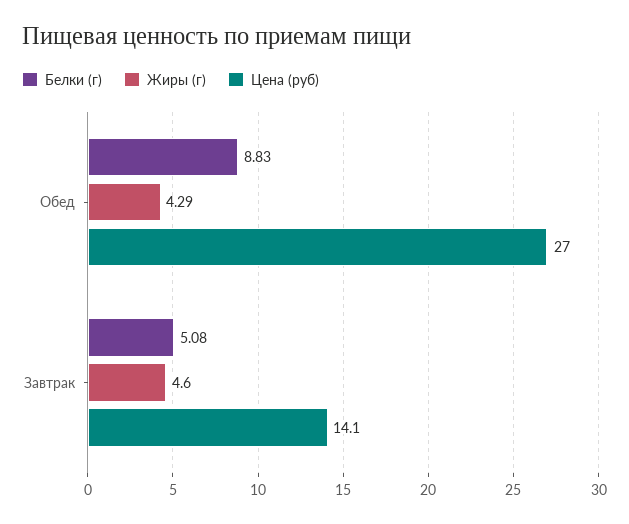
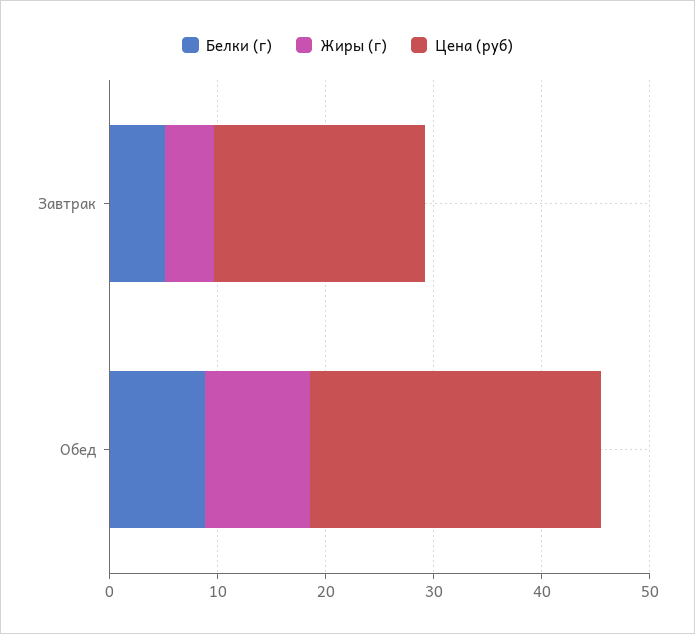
  {
    "Белки (г)": {
      "Обед": 8.83,
      "Завтрак": 5.08
    },
    "Жиры (г)": {
-     "Обед": 4.29,
+     "Обед": 10,
      "Завтрак": 4.6
    },
    "Цена (руб)": {
      "Обед": 27,
-     "Завтрак": 14.1
+     "Завтрак": 20
    }
  }

